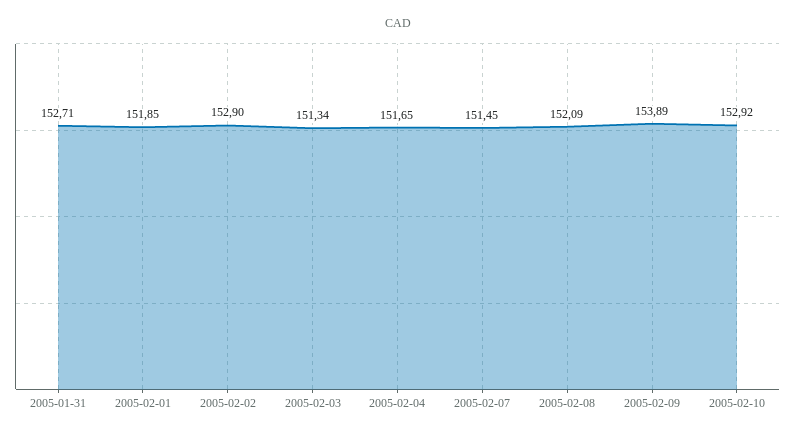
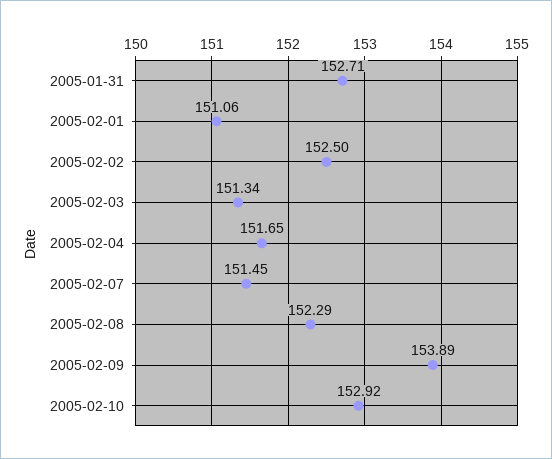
  {
    "2005-01-31": 152.71,
-   "2005-02-01": 151.85,
+   "2005-02-01": 151.06,
-   "2005-02-02": 152.9,
+   "2005-02-02": 152.5,
    "2005-02-03": 151.34,
    "2005-02-04": 151.65,
    "2005-02-07": 151.45,
-   "2005-02-08": 152.09,
+   "2005-02-08": 152.29,
    "2005-02-09": 153.89,
    "2005-02-10": 152.92
  }

